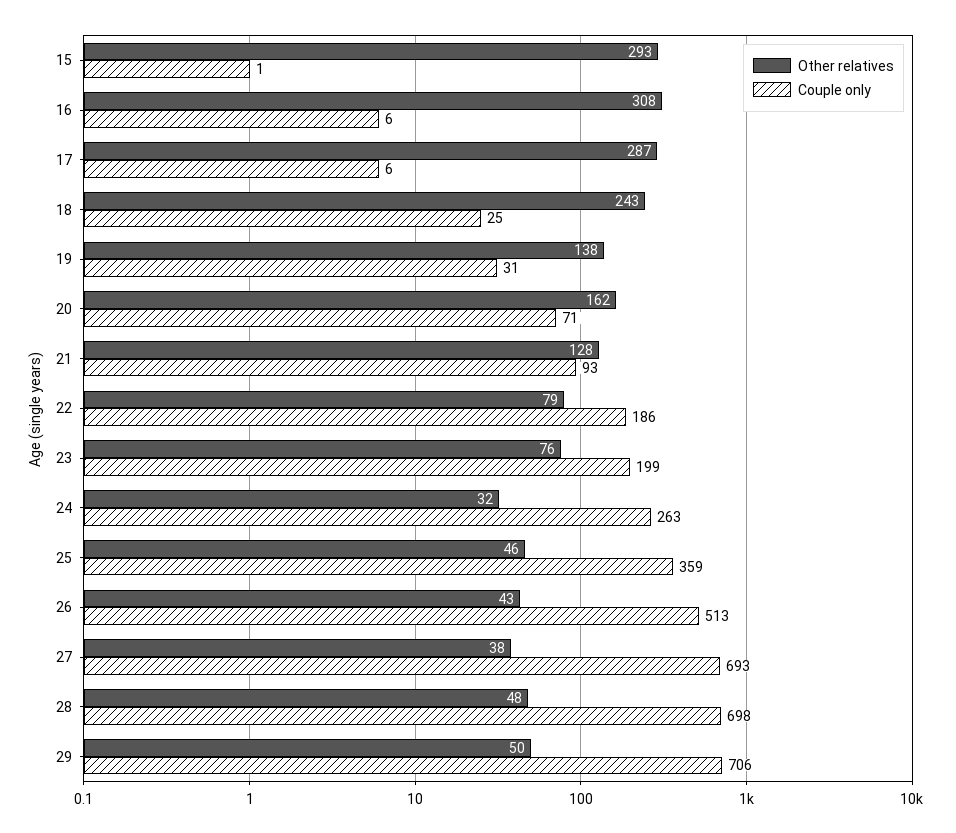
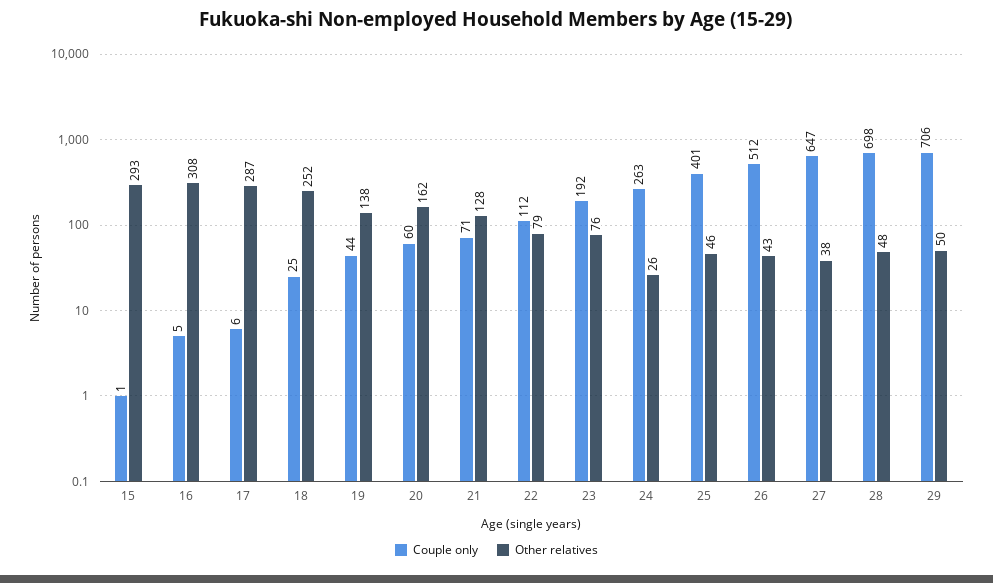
  {
    "Other relatives": {
      "15": 293,
      "16": 308,
      "17": 287,
-     "18": 243,
+     "18": 252,
      "19": 138,
      "20": 162,
      "21": 128,
      "22": 79,
      "23": 76,
-     "24": 32,
+     "24": 26,
      "25": 46,
      "26": 43,
      "27": 38,
      "28": 48,
      "29": 50
    },
    "Couple only": {
      "15": 1,
-     "16": 6,
+     "16": 5,
      "17": 6,
      "18": 25,
-     "19": 31,
+     "19": 44,
-     "20": 71,
+     "20": 60,
-     "21": 93,
+     "21": 71,
-     "22": 186,
+     "22": 112,
-     "23": 199,
+     "23": 192,
      "24": 263,
-     "25": 359,
+     "25": 401,
-     "26": 513,
+     "26": 512,
-     "27": 693,
+     "27": 647,
      "28": 698,
      "29": 706
    }
  }

